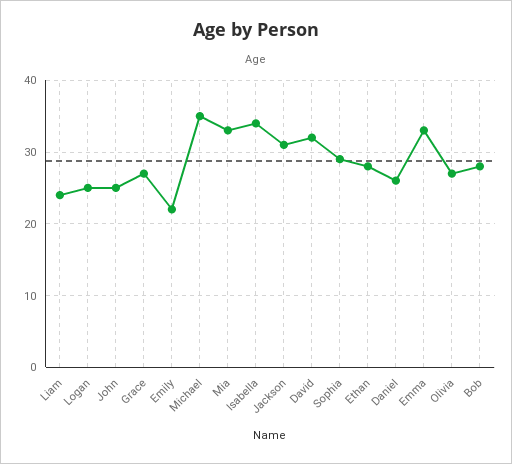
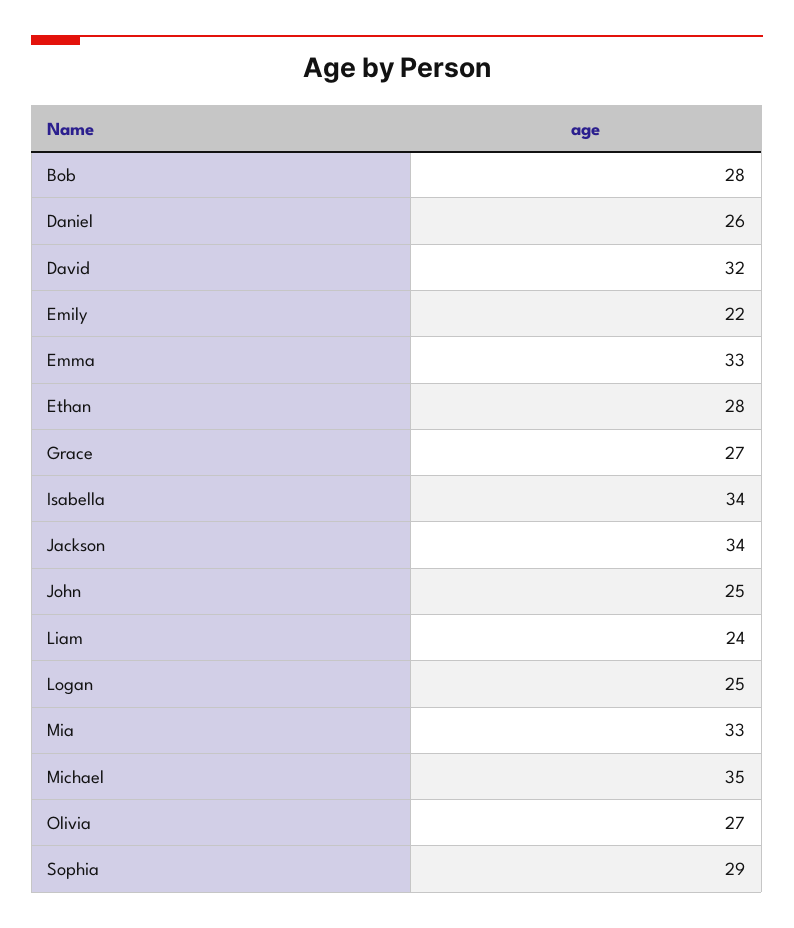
  {
    "Liam": 24,
    "Logan": 25,
    "John": 25,
    "Grace": 27,
    "Emily": 22,
    "Michael": 35,
    "Mia": 33,
    "Isabella": 34,
-   "Jackson": 31,
+   "Jackson": 34,
    "David": 32,
    "Sophia": 29,
    "Ethan": 28,
    "Daniel": 26,
    "Emma": 33,
    "Olivia": 27,
    "Bob": 28
  }

